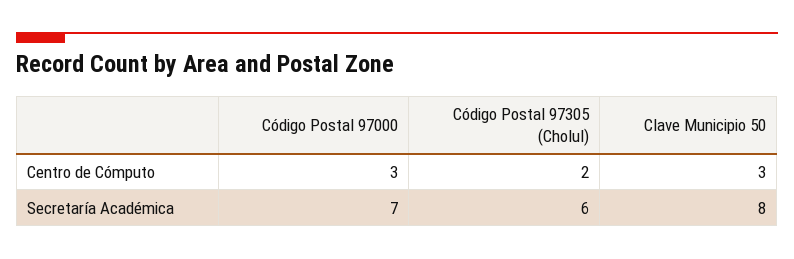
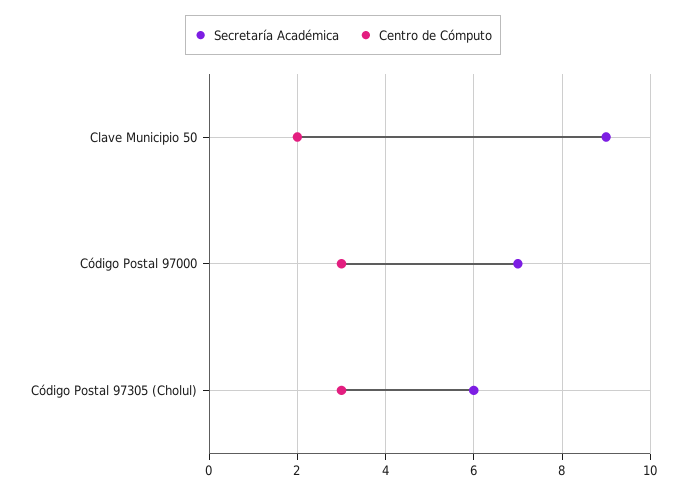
  {
    "Centro de Cómputo": {
      "Código Postal 97000": 3,
-     "Código Postal 97305 (Cholul)": 2,
+     "Código Postal 97305 (Cholul)": 3,
-     "Clave Municipio 50": 3
+     "Clave Municipio 50": 2
    },
    "Secretaría Académica": {
      "Código Postal 97000": 7,
      "Código Postal 97305 (Cholul)": 6,
-     "Clave Municipio 50": 8
+     "Clave Municipio 50": 9
    }
  }

